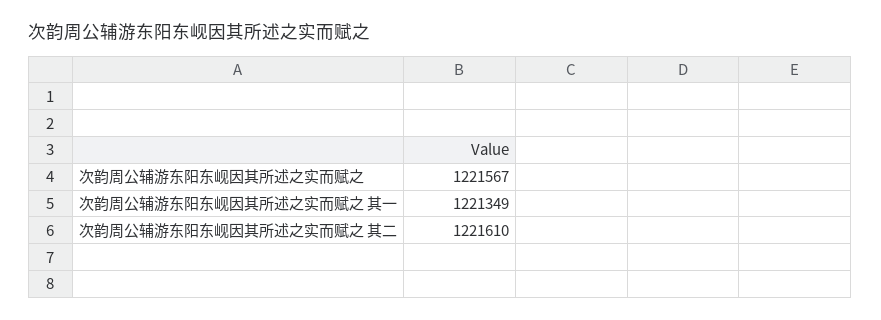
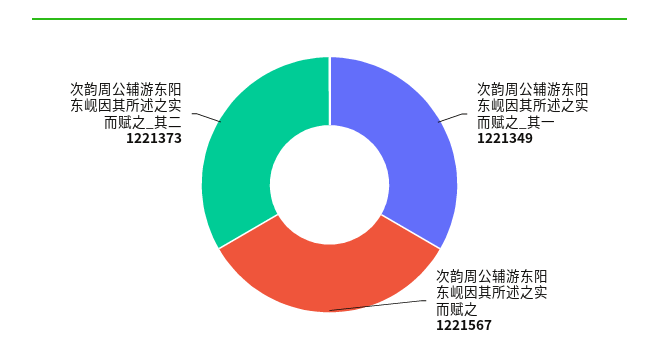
  {
    "次韵周公辅游东阳东岘因其所述之实而赋之": 1221567,
    "次韵周公辅游东阳东岘因其所述之实而赋之 其一": 1221349,
-   "次韵周公辅游东阳东岘因其所述之实而赋之 其二": 1221610
+   "次韵周公辅游东阳东岘因其所述之实而赋之 其二": 1221373
  }

